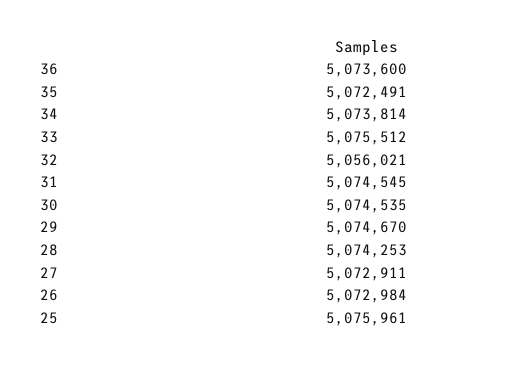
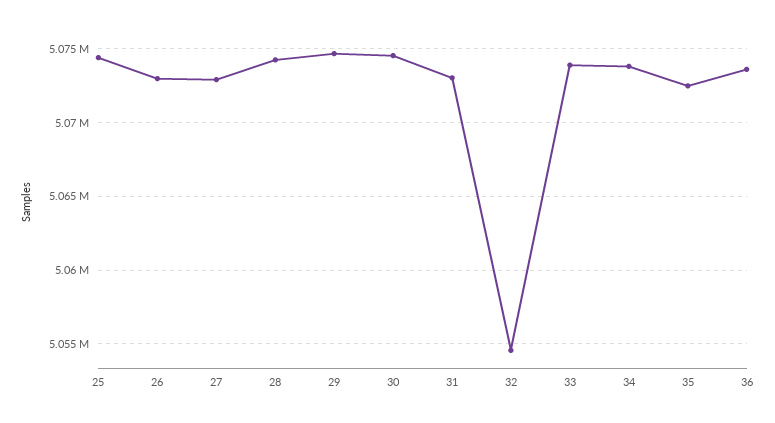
  {
    "36": 5073600,
    "35": 5072491,
    "34": 5073814,
-   "33": 5075512,
+   "33": 5074000,
-   "32": 5056021,
+   "32": 5054500,
-   "31": 5074545,
+   "31": 5073000,
    "30": 5074535,
    "29": 5074670,
    "28": 5074253,
    "27": 5072911,
    "26": 5072984,
-   "25": 5075961
+   "25": 5074500
  }

